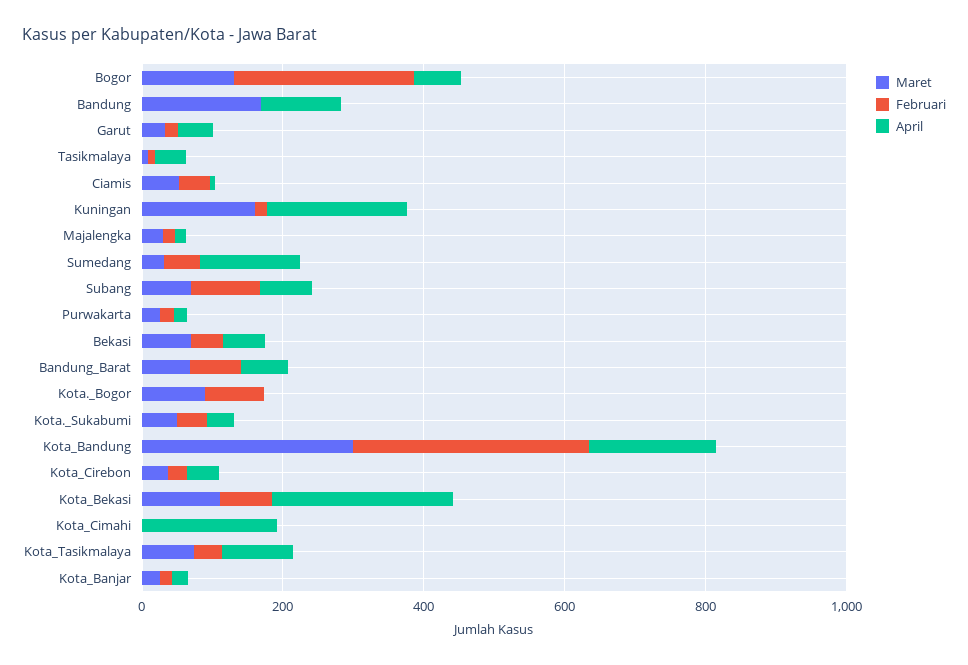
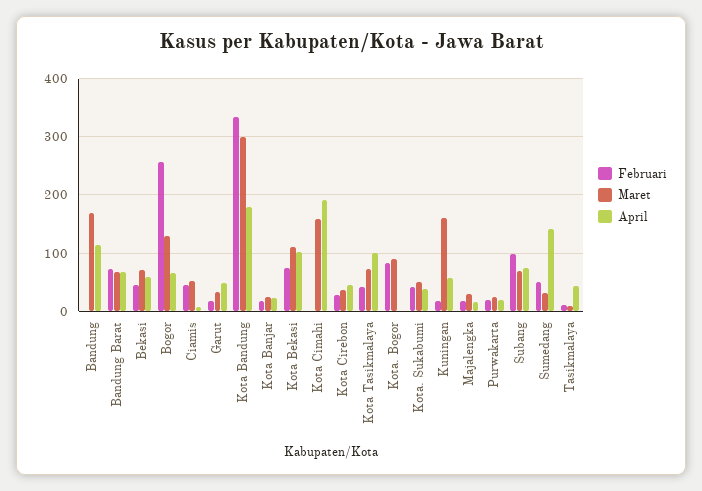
  {
    "Maret": {
      "Bogor": 140,
      "Bandung": 160,
      "Garut": 40,
      "Tasikmalaya": 0,
      "Ciamis": 60,
      "Kuningan": 160,
      "Majalengka": 20,
      "Sumedang": 40,
      "Subang": 60,
      "Purwakarta": 20,
      "Bekasi": 80,
      "Bandung_Barat": 60,
      "Kota._Bogor": 100,
      "Kota._Sukabumi": 60,
      "Kota_Bandung": 300,
      "Kota_Cirebon": 40,
      "Kota_Bekasi": 120,
-     "Kota_Cimahi": 0,
+     "Kota_Cimahi": 160,
      "Kota_Tasikmalaya": 80,
      "Kota_Banjar": 20
    },
    "Februari": {
      "Bogor": 260,
      "Bandung": 0,
      "Garut": 20,
      "Tasikmalaya": 20,
      "Ciamis": 40,
      "Kuningan": 20,
      "Majalengka": 20,
      "Sumedang": 60,
      "Subang": 100,
      "Purwakarta": 20,
      "Bekasi": 40,
      "Bandung_Barat": 80,
      "Kota._Bogor": 80,
      "Kota._Sukabumi": 40,
      "Kota_Bandung": 340,
      "Kota_Cirebon": 20,
      "Kota_Bekasi": 80,
      "Kota_Cimahi": 0,
      "Kota_Tasikmalaya": 40,
      "Kota_Banjar": 20
    },
    "April": {
      "Bogor": 60,
      "Bandung": 120,
      "Garut": 40,
      "Tasikmalaya": 40,
      "Ciamis": 0,
-     "Kuningan": 200,
+     "Kuningan": 60,
      "Majalengka": 20,
      "Sumedang": 140,
      "Subang": 80,
      "Purwakarta": 20,
      "Bekasi": 60,
      "Bandung_Barat": 60,
      "Kota._Bogor": 0,
      "Kota._Sukabumi": 40,
      "Kota_Bandung": 180,
      "Kota_Cirebon": 40,
-     "Kota_Bekasi": 250,
+     "Kota_Bekasi": 100,
      "Kota_Cimahi": 200,
      "Kota_Tasikmalaya": 100,
      "Kota_Banjar": 20
    }
  }

